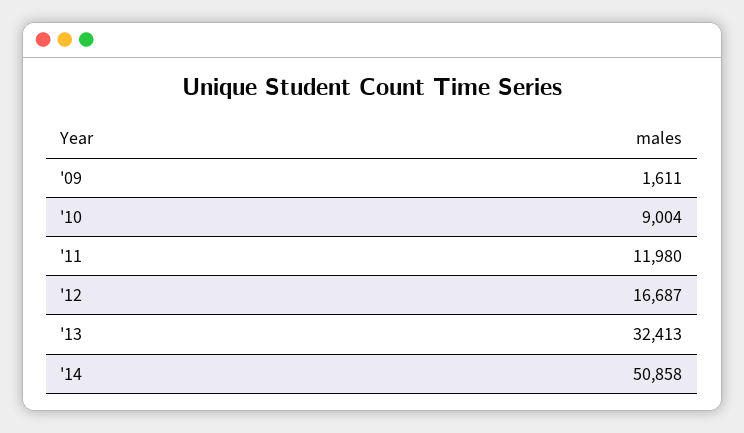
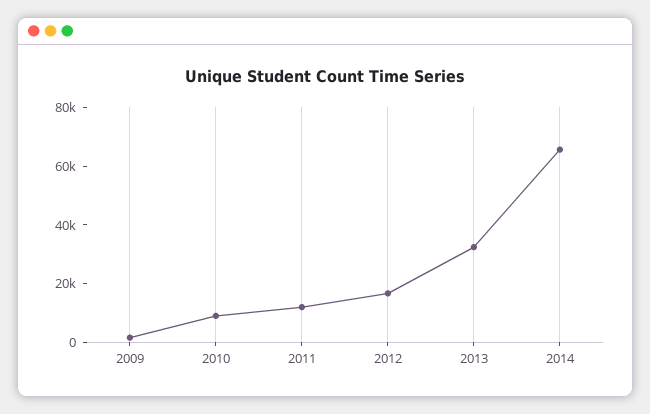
  {
    "'09": 1611,
    "'10": 9004,
    "'11": 11980,
    "'12": 16687,
    "'13": 32413,
-   "'14": 50858
+   "'14": 65000
  }

